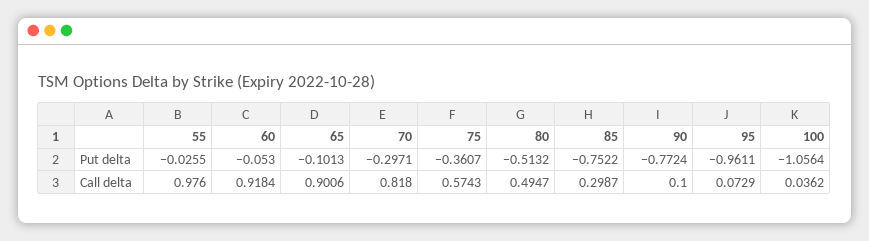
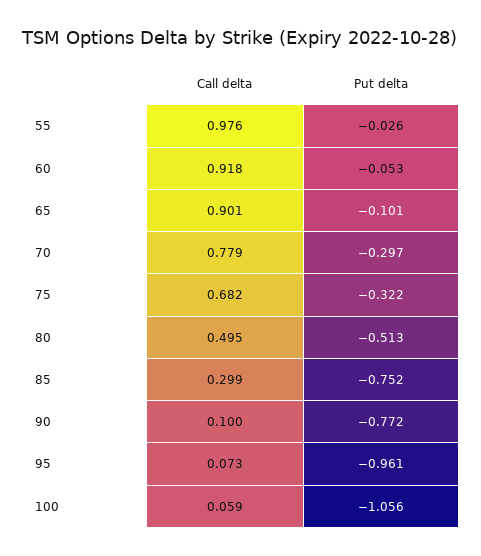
  {
    "55": {
      "Put delta": -0.0255,
      "Call delta": 0.976
    },
    "60": {
      "Put delta": -0.053,
      "Call delta": 0.9184
    },
    "65": {
      "Put delta": -0.1013,
      "Call delta": 0.9006
    },
    "70": {
      "Put delta": -0.2971,
-     "Call delta": 0.818
+     "Call delta": 0.779
    },
    "75": {
-     "Put delta": -0.3607,
+     "Put delta": -0.322,
-     "Call delta": 0.5743
+     "Call delta": 0.682
    },
    "80": {
      "Put delta": -0.5132,
      "Call delta": 0.4947
    },
    "85": {
      "Put delta": -0.7522,
      "Call delta": 0.2987
    },
    "90": {
      "Put delta": -0.7724,
      "Call delta": 0.1
    },
    "95": {
      "Put delta": -0.9611,
      "Call delta": 0.0729
    },
    "100": {
      "Put delta": -1.0564,
-     "Call delta": 0.0362
+     "Call delta": 0.059
    }
  }

